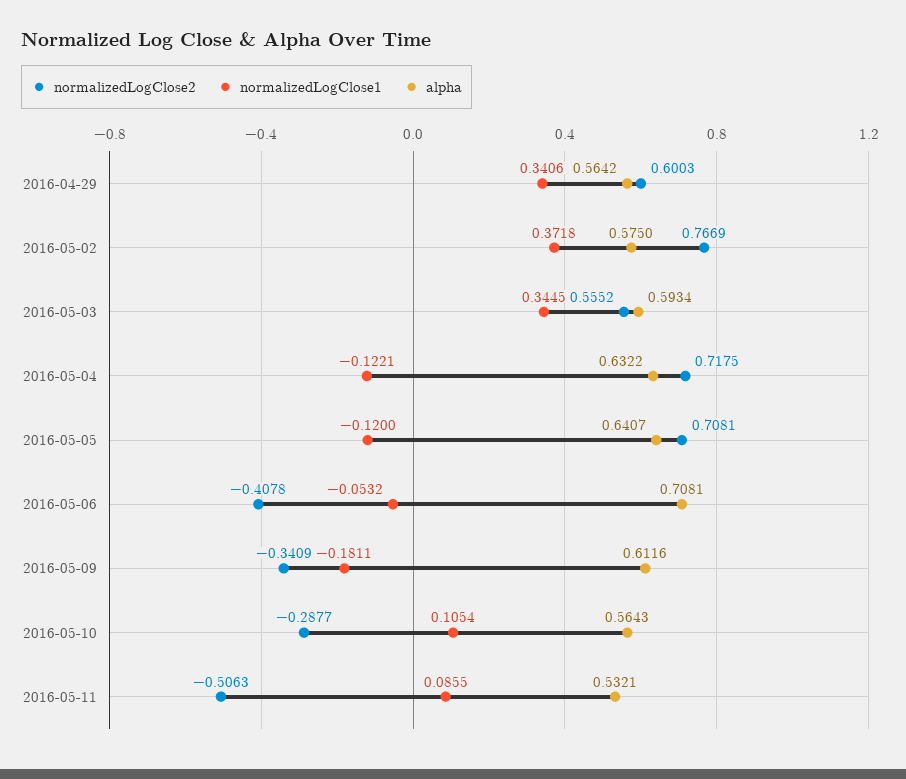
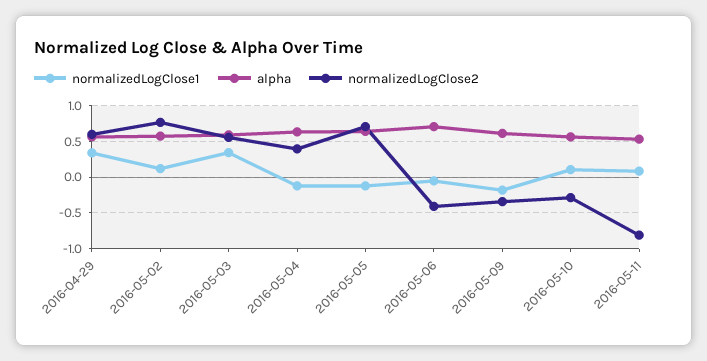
  {
    "normalizedLogClose2": {
      "2016-04-29": 0.6003,
      "2016-05-02": 0.7669,
      "2016-05-03": 0.5552,
-     "2016-05-04": 0.7175,
+     "2016-05-04": 0.4,
      "2016-05-05": 0.7081,
      "2016-05-06": -0.4078,
      "2016-05-09": -0.3409,
      "2016-05-10": -0.2877,
-     "2016-05-11": -0.5063
+     "2016-05-11": -0.8
    },
    "normalizedLogClose1": {
      "2016-04-29": 0.3406,
-     "2016-05-02": 0.3718,
+     "2016-05-02": 0.1,
      "2016-05-03": 0.3445,
      "2016-05-04": -0.1221,
      "2016-05-05": -0.12,
      "2016-05-06": -0.0532,
      "2016-05-09": -0.1811,
      "2016-05-10": 0.1054,
      "2016-05-11": 0.0855
    },
    "alpha": {
      "2016-04-29": 0.5642,
      "2016-05-02": 0.575,
      "2016-05-03": 0.5934,
      "2016-05-04": 0.6322,
      "2016-05-05": 0.6407,
      "2016-05-06": 0.7081,
      "2016-05-09": 0.6116,
      "2016-05-10": 0.5643,
      "2016-05-11": 0.5321
    }
  }

